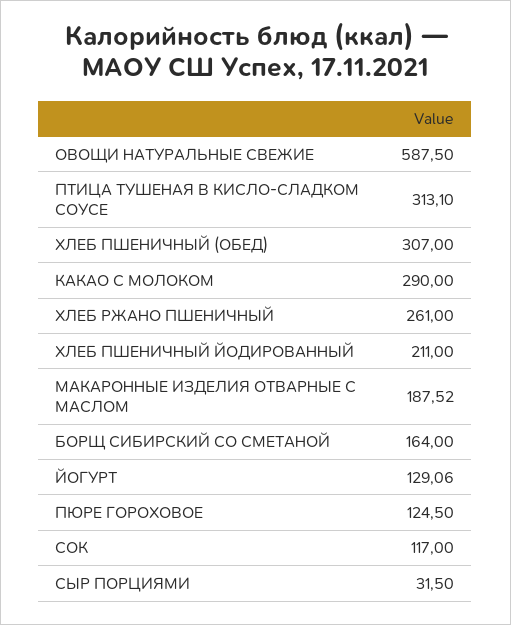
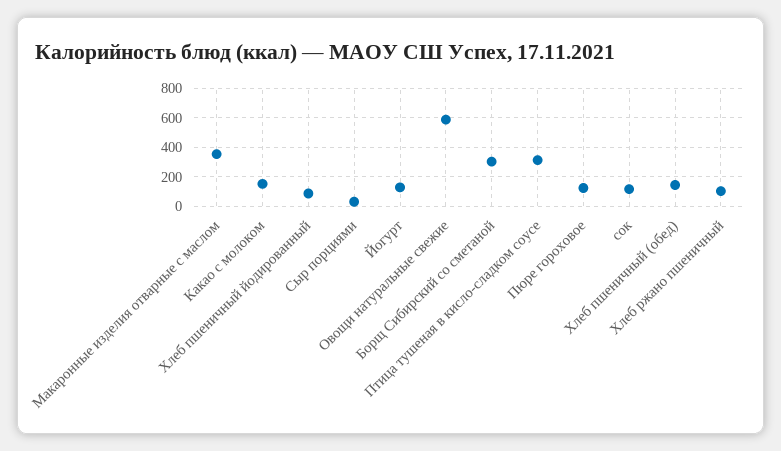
  {
    "ОВОЩИ НАТУРАЛЬНЫЕ СВЕЖИЕ": 587.5,
    "ПТИЦА ТУШЕНАЯ В КИСЛО-СЛАДКОМ СОУСЕ": 313.1,
-   "ХЛЕБ ПШЕНИЧНЫЙ (ОБЕД)": 307,
+   "ХЛЕБ ПШЕНИЧНЫЙ (ОБЕД)": 150,
-   "КАКАО С МОЛОКОМ": 290,
+   "КАКАО С МОЛОКОМ": 150,
-   "ХЛЕБ РЖАНО ПШЕНИЧНЫЙ": 261,
+   "ХЛЕБ РЖАНО ПШЕНИЧНЫЙ": 100,
-   "ХЛЕБ ПШЕНИЧНЫЙ ЙОДИРОВАННЫЙ": 211,
+   "ХЛЕБ ПШЕНИЧНЫЙ ЙОДИРОВАННЫЙ": 100,
-   "МАКАРОННЫЕ ИЗДЕЛИЯ ОТВАРНЫЕ С МАСЛОМ": 187.52,
+   "МАКАРОННЫЕ ИЗДЕЛИЯ ОТВАРНЫЕ С МАСЛОМ": 350,
-   "БОРЩ СИБИРСКИЙ СО СМЕТАНОЙ": 164,
+   "БОРЩ СИБИРСКИЙ СО СМЕТАНОЙ": 300,
    "ЙОГУРТ": 129.06,
    "ПЮРЕ ГОРОХОВОЕ": 124.5,
    "СОК": 117,
    "СЫР ПОРЦИЯМИ": 31.5
  }

